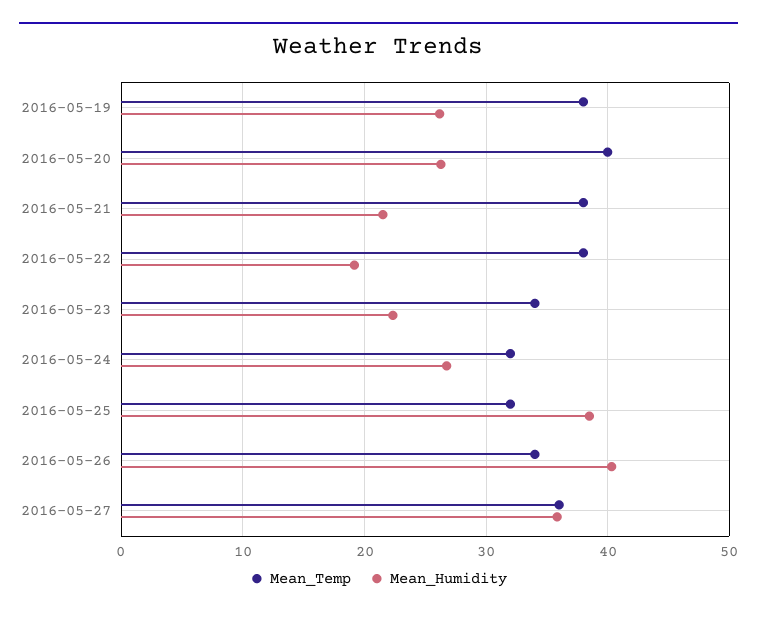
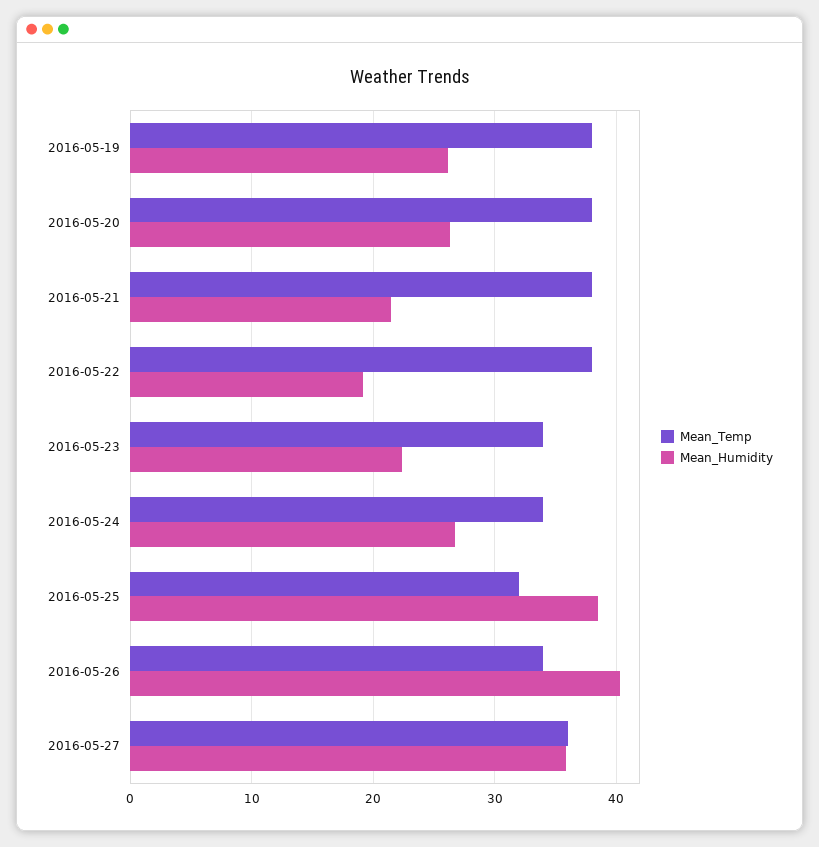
  {
    "Mean_Temp": {
      "2016-05-19": 38,
-     "2016-05-20": 40,
+     "2016-05-20": 38,
      "2016-05-21": 38,
      "2016-05-22": 38,
      "2016-05-23": 34,
-     "2016-05-24": 32,
+     "2016-05-24": 34,
      "2016-05-25": 32,
      "2016-05-26": 34,
      "2016-05-27": 36
    },
    "Mean_Humidity": {
      "2016-05-19": 26,
      "2016-05-20": 26,
      "2016-05-21": 22,
      "2016-05-22": 19,
      "2016-05-23": 22,
      "2016-05-24": 27,
      "2016-05-25": 39,
      "2016-05-26": 40,
      "2016-05-27": 36
    }
  }

